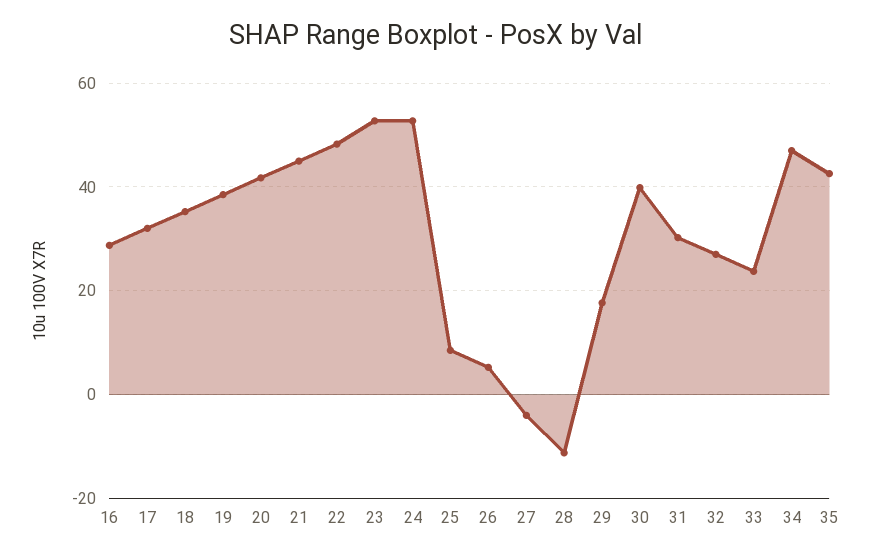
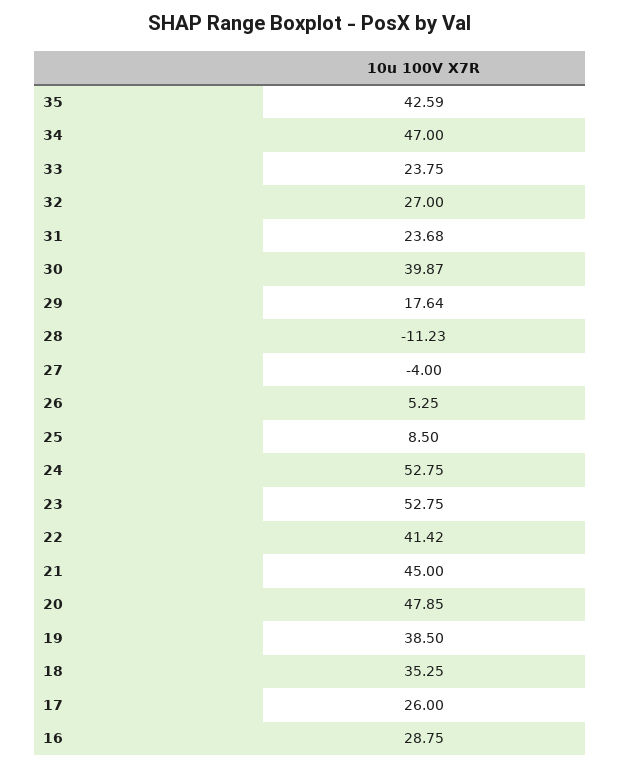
  {
    "16": 28.75,
-   "17": 32,
+   "17": 26,
    "18": 35.25,
    "19": 38.5,
-   "20": 42,
+   "20": 47.85,
    "21": 45,
-   "22": 48,
+   "22": 41.42,
    "23": 52.75,
    "24": 52.75,
    "25": 8.5,
    "26": 5.25,
    "27": -4,
    "28": -11.23,
    "29": 17.64,
    "30": 39.87,
-   "31": 30,
+   "31": 23.68,
    "32": 27,
    "33": 23.75,
    "34": 47,
    "35": 42.59
  }

